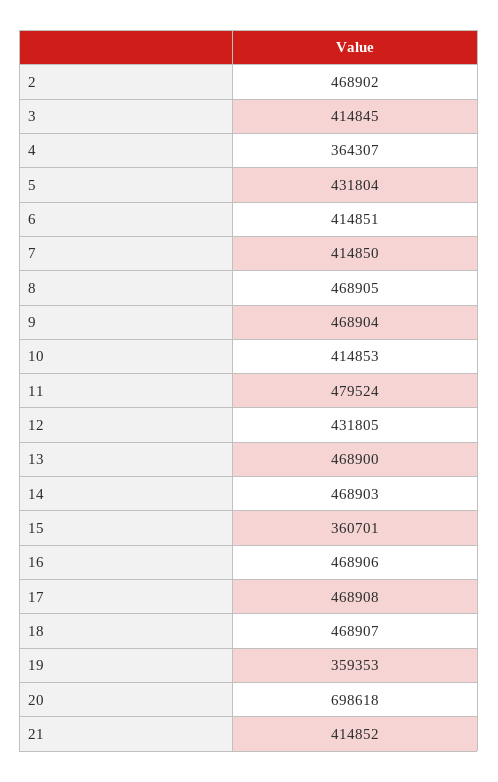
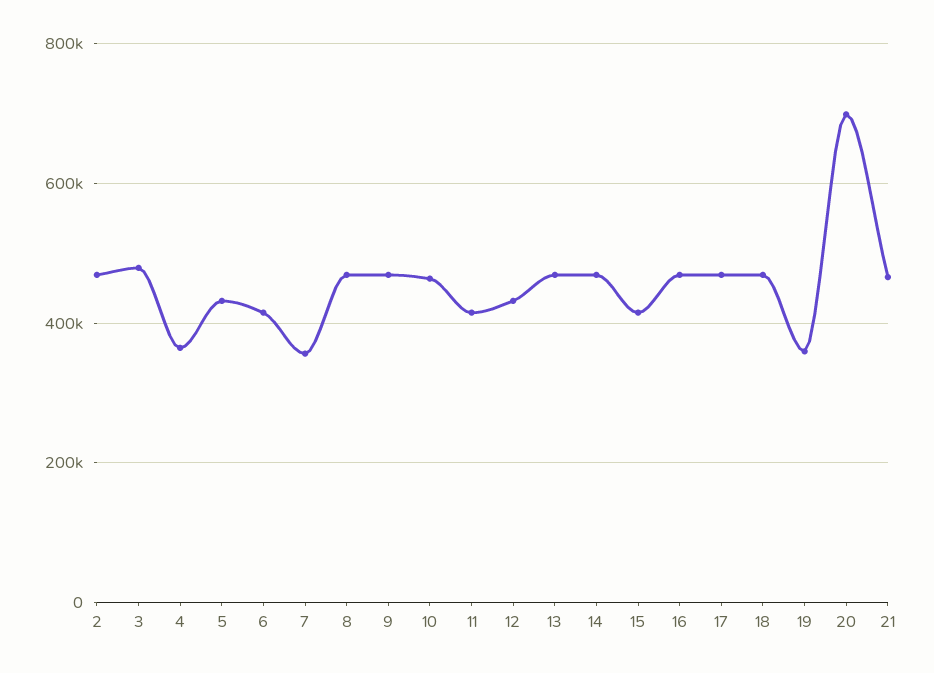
  {
    "2": 468902,
-   "3": 414845,
+   "3": 480000,
    "4": 364307,
    "5": 431804,
    "6": 414851,
-   "7": 414850,
+   "7": 360000,
    "8": 468905,
    "9": 468904,
-   "10": 414853,
+   "10": 460000,
-   "11": 479524,
+   "11": 420000,
    "12": 431805,
    "13": 468900,
    "14": 468903,
-   "15": 360701,
+   "15": 420000,
    "16": 468906,
    "17": 468908,
    "18": 468907,
    "19": 359353,
    "20": 698618,
-   "21": 414852
+   "21": 460000
  }

